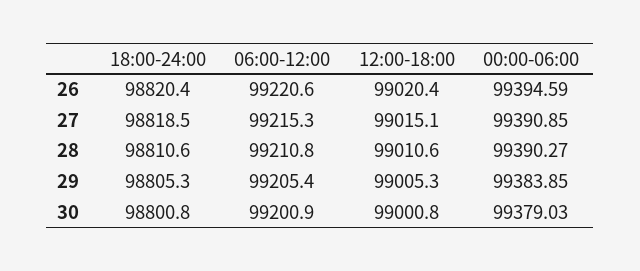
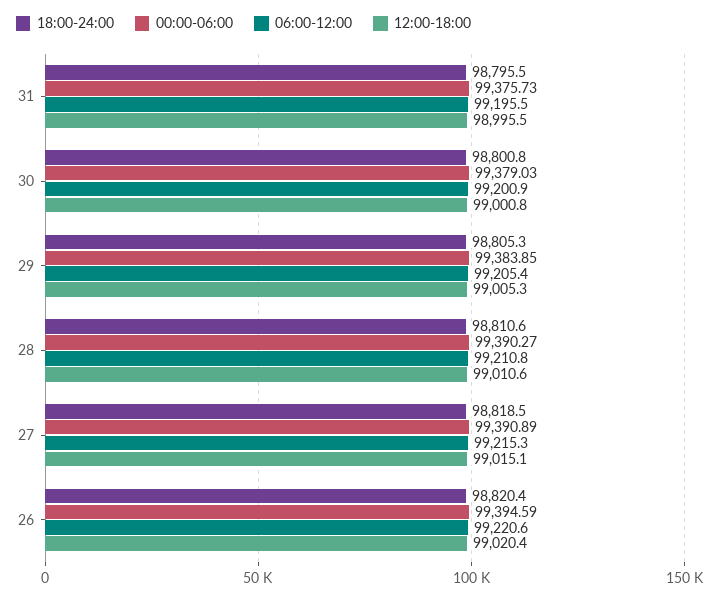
  {
    "18:00-24:00": {
      "26": 98820.4,
      "27": 98818.5,
      "28": 98810.6,
      "29": 98805.3,
-     "30": 98800.8
+     "30": 98800.8,
+     "31": 98795.5
    },
    "06:00-12:00": {
      "26": 99220.6,
      "27": 99215.3,
      "28": 99210.8,
      "29": 99205.4,
-     "30": 99200.9
+     "30": 99200.9,
+     "31": 99195.5
    },
    "12:00-18:00": {
      "26": 99020.4,
      "27": 99015.1,
      "28": 99010.6,
      "29": 99005.3,
-     "30": 99000.8
+     "30": 99000.8,
+     "31": 98995.5
    },
    "00:00-06:00": {
      "26": 99394.59,
-     "27": 99390.85,
+     "27": 99390.89,
      "28": 99390.27,
      "29": 99383.85,
-     "30": 99379.03
+     "30": 99379.03,
+     "31": 99375.73
    }
  }

